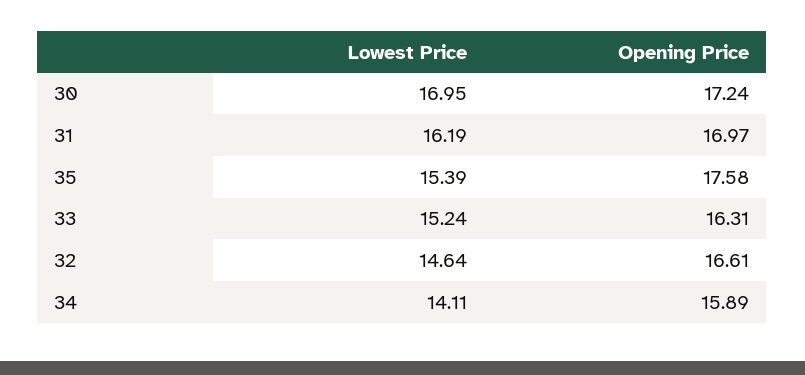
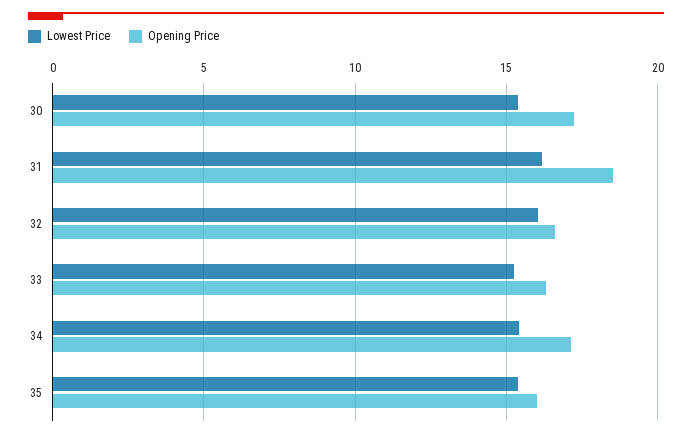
  {
    "Lowest Price": {
-     "30": 16.95,
+     "30": 15.5,
      "31": 16.19,
      "35": 15.39,
      "33": 15.24,
-     "32": 14.64,
+     "32": 16,
-     "34": 14.11
+     "34": 15.5
    },
    "Opening Price": {
      "30": 17.24,
-     "31": 16.97,
+     "31": 18.5,
-     "35": 17.58,
+     "35": 16,
      "33": 16.31,
      "32": 16.61,
-     "34": 15.89
+     "34": 17
    }
  }

